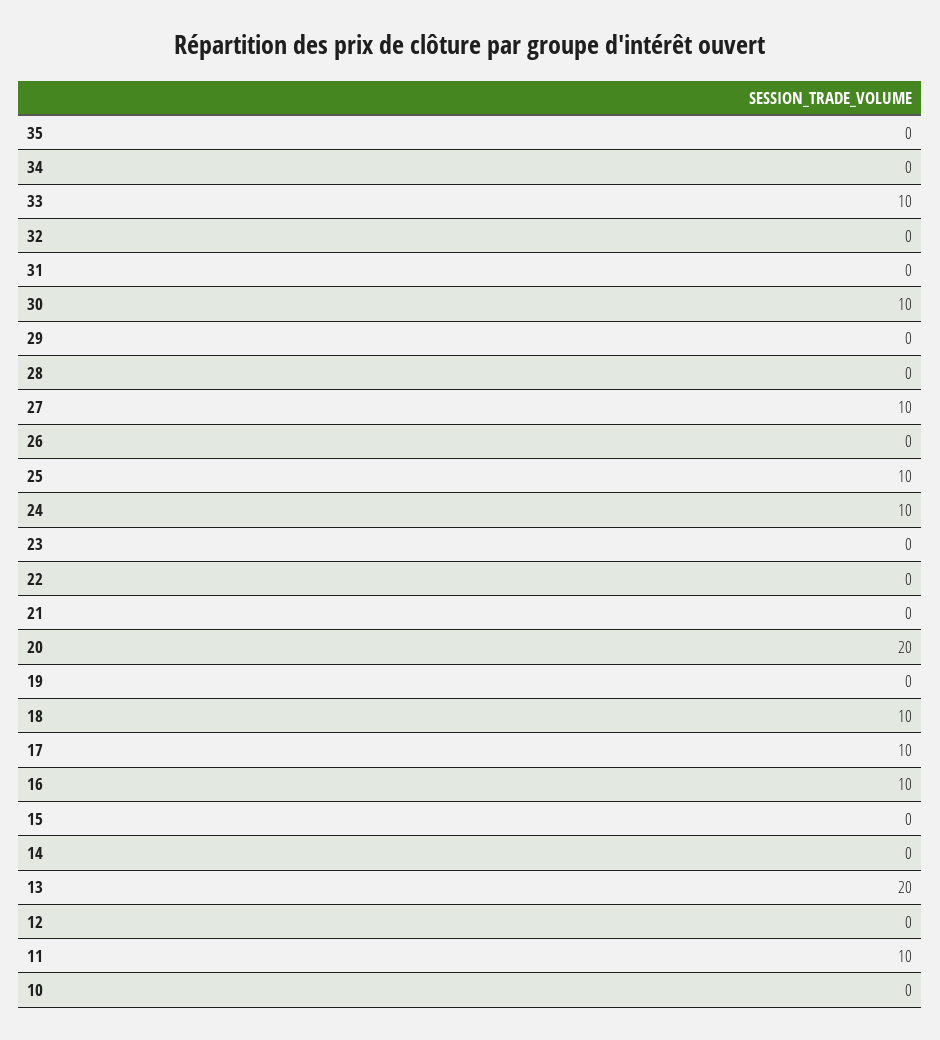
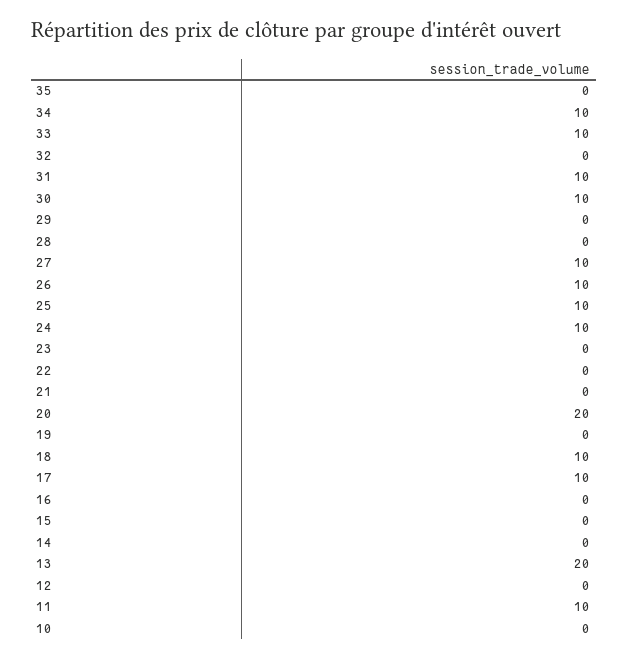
  {
    "35": 0,
-   "34": 0,
+   "34": 10,
    "33": 10,
    "32": 0,
-   "31": 0,
+   "31": 10,
    "30": 10,
    "29": 0,
    "28": 0,
    "27": 10,
-   "26": 0,
+   "26": 10,
    "25": 10,
    "24": 10,
    "23": 0,
    "22": 0,
    "21": 0,
    "20": 20,
    "19": 0,
    "18": 10,
    "17": 10,
-   "16": 10,
+   "16": 0,
    "15": 0,
    "14": 0,
    "13": 20,
    "12": 0,
    "11": 10,
    "10": 0
  }

